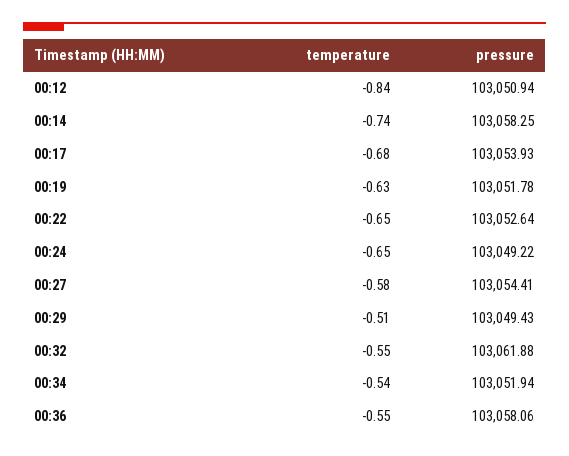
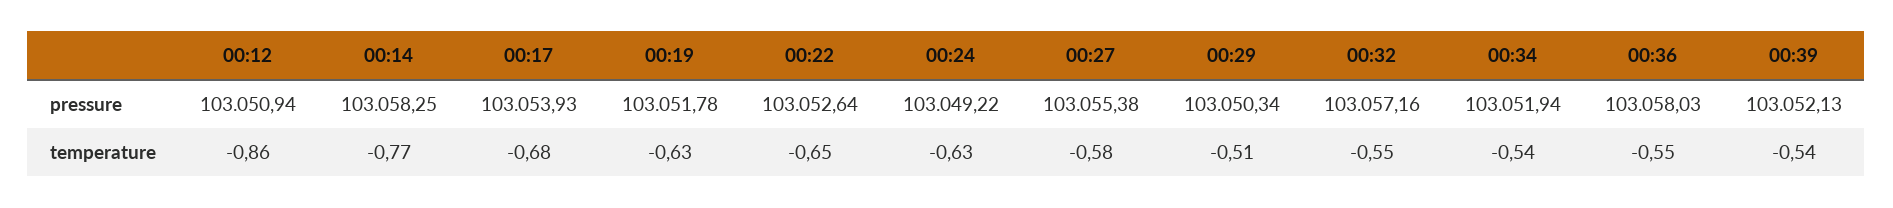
  {
    "temperature": {
-     "00:12": -0.84,
+     "00:12": -0.86,
-     "00:14": -0.74,
+     "00:14": -0.77,
      "00:17": -0.68,
      "00:19": -0.63,
      "00:22": -0.65,
-     "00:24": -0.65,
+     "00:24": -0.63,
      "00:27": -0.58,
      "00:29": -0.51,
      "00:32": -0.55,
      "00:34": -0.54,
-     "00:36": -0.55
+     "00:36": -0.55,
+     "00:39": -0.54
    },
    "pressure": {
      "00:12": 103050.94,
      "00:14": 103058.25,
      "00:17": 103053.93,
      "00:19": 103051.78,
      "00:22": 103052.64,
      "00:24": 103049.22,
-     "00:27": 103054.41,
+     "00:27": 103055.38,
-     "00:29": 103049.43,
+     "00:29": 103050.34,
-     "00:32": 103061.88,
+     "00:32": 103057.16,
      "00:34": 103051.94,
-     "00:36": 103058.06
+     "00:36": 103058.03,
+     "00:39": 103052.13
    }
  }

